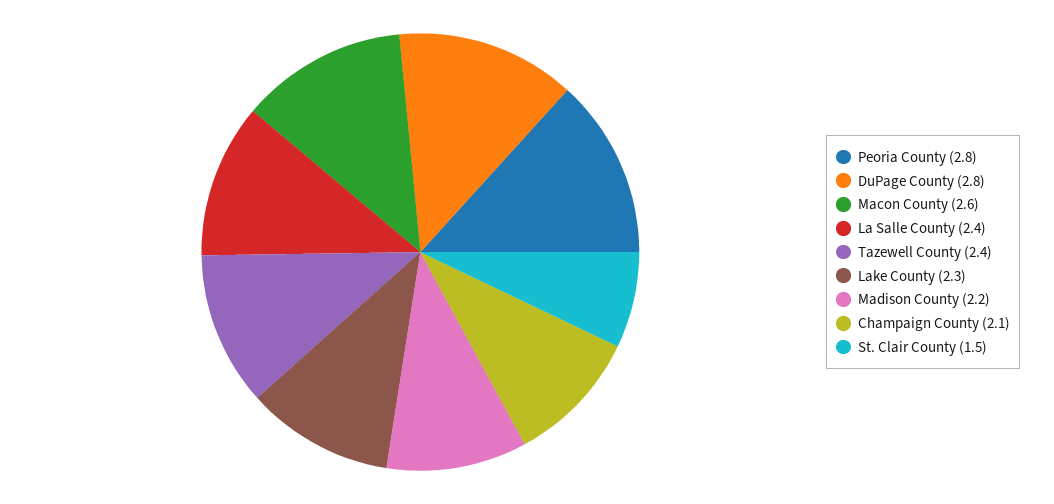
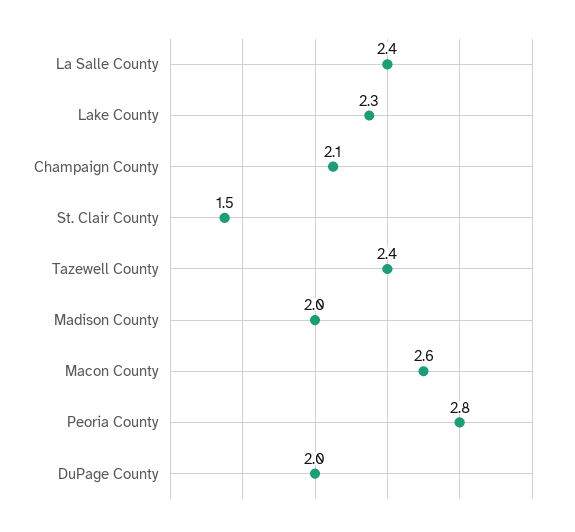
  {
    "Peoria County": 2.8,
-   "DuPage County": 2.8,
+   "DuPage County": 2,
    "Macon County": 2.6,
    "La Salle County": 2.4,
    "Tazewell County": 2.4,
    "Lake County": 2.3,
-   "Madison County": 2.2,
+   "Madison County": 2,
    "Champaign County": 2.1,
    "St. Clair County": 1.5
  }

